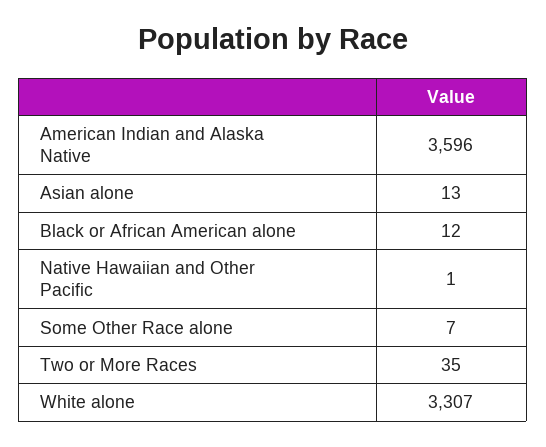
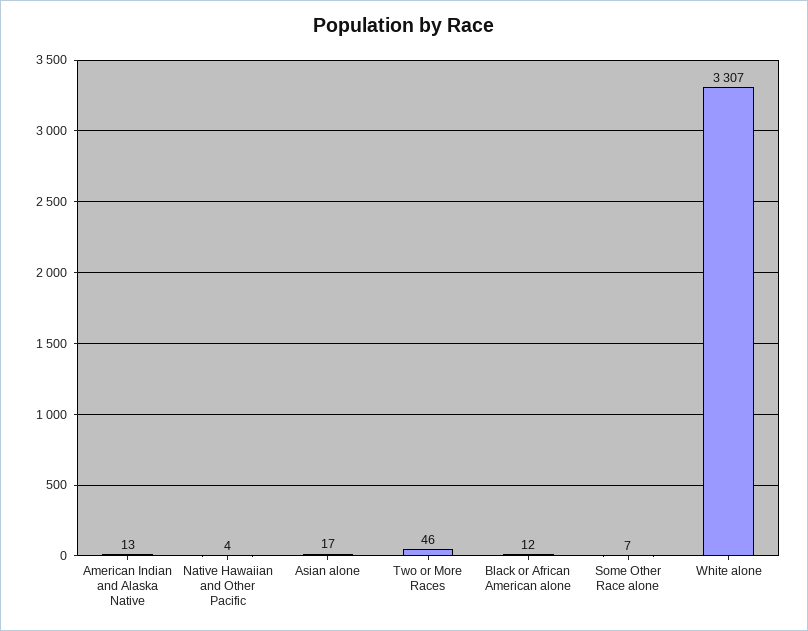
  {
-   "American Indian and Alaska Native": 3596,
+   "American Indian and Alaska Native": 13,
-   "Asian alone": 13,
+   "Asian alone": 17,
    "Black or African American alone": 12,
-   "Native Hawaiian and Other Pacific": 1,
+   "Native Hawaiian and Other Pacific": 4,
    "Some Other Race alone": 7,
-   "Two or More Races": 35,
+   "Two or More Races": 46,
    "White alone": 3307
  }

